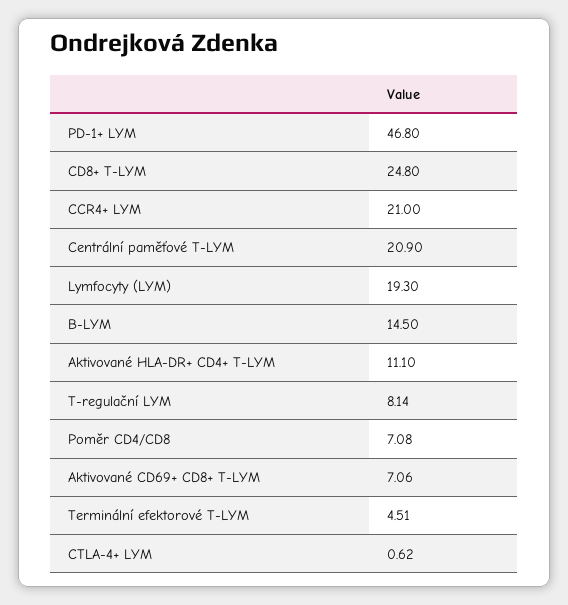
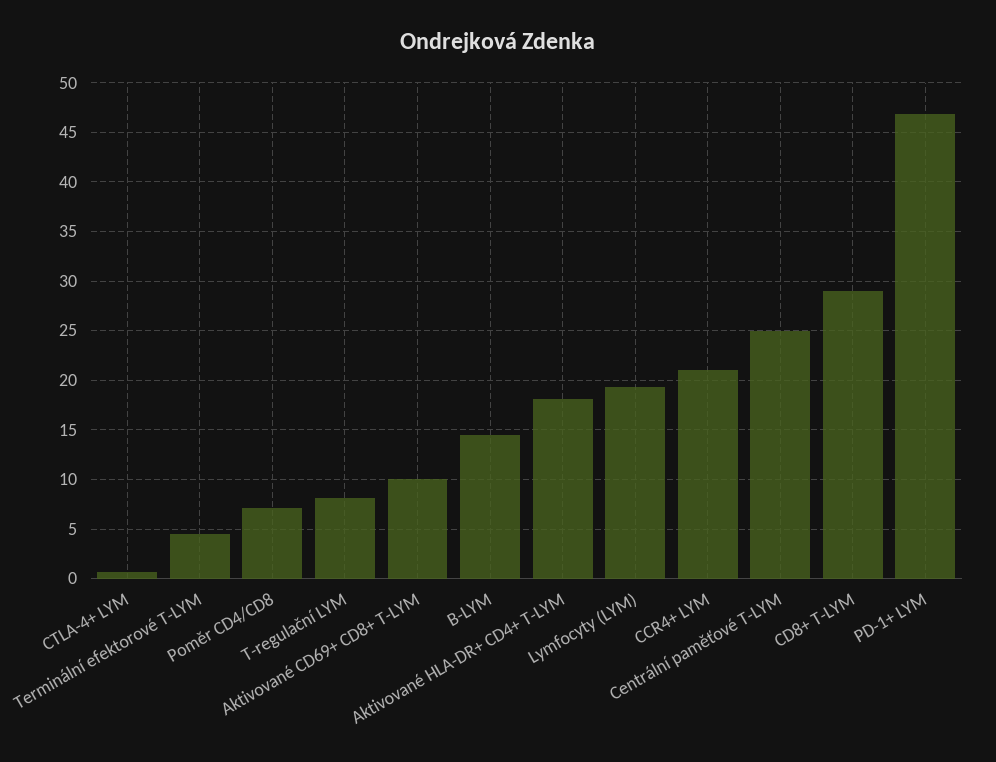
  {
    "PD-1+ LYM": 46.8,
-   "CD8+ T-LYM": 24.8,
+   "CD8+ T-LYM": 29,
    "CCR4+ LYM": 21,
-   "Centrální paměťové T-LYM": 20.9,
+   "Centrální paměťové T-LYM": 25,
    "Lymfocyty (LYM)": 19.3,
    "B-LYM": 14.5,
-   "Aktivované HLA-DR+ CD4+ T-LYM": 11.1,
+   "Aktivované HLA-DR+ CD4+ T-LYM": 18,
    "T-regulační LYM": 8.14,
    "Poměr CD4/CD8": 7.08,
-   "Aktivované CD69+ CD8+ T-LYM": 7.06,
+   "Aktivované CD69+ CD8+ T-LYM": 10,
    "Terminální efektorové T-LYM": 4.51,
    "CTLA-4+ LYM": 0.62
  }

